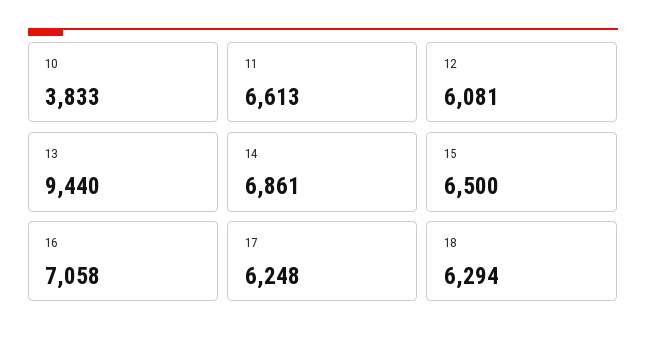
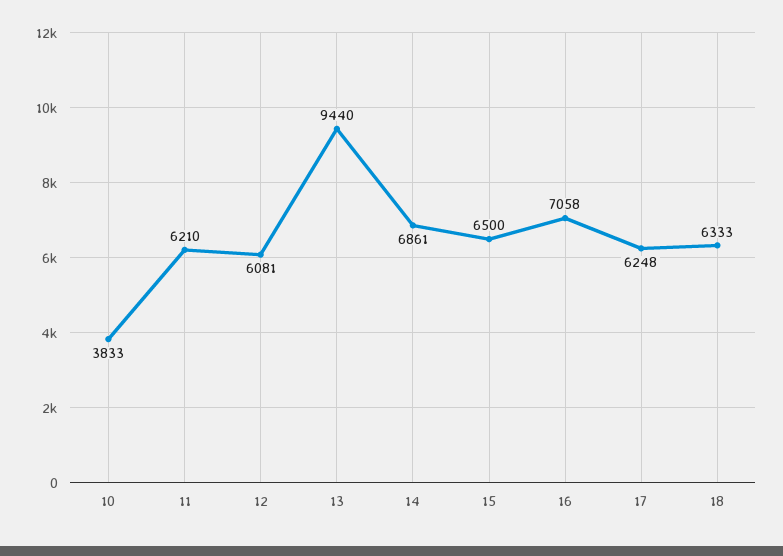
  {
    "10": 3833,
-   "11": 6613,
+   "11": 6210,
    "12": 6081,
    "13": 9440,
    "14": 6861,
    "15": 6500,
    "16": 7058,
    "17": 6248,
-   "18": 6294
+   "18": 6333
  }

